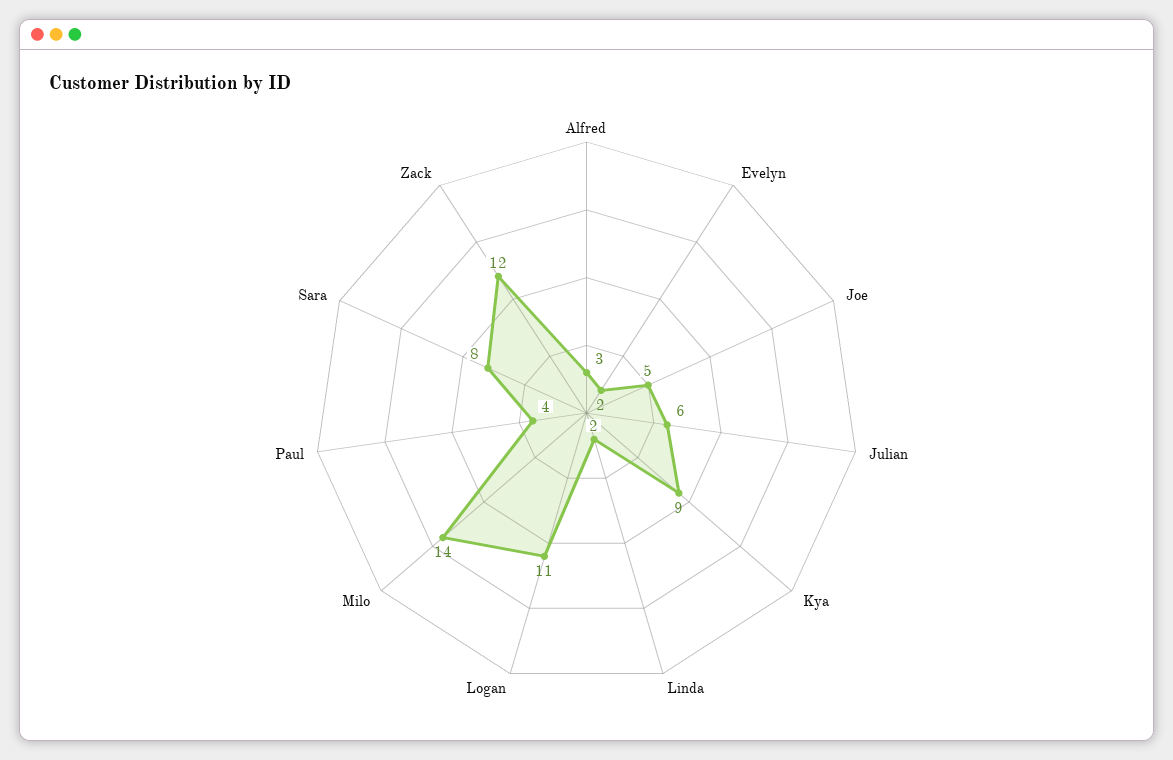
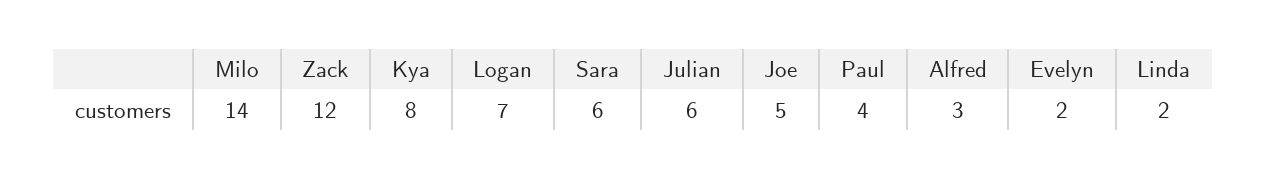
  {
    "Alfred": 3,
    "Evelyn": 2,
    "Joe": 5,
    "Julian": 6,
-   "Kya": 9,
+   "Kya": 8,
    "Linda": 2,
-   "Logan": 11,
+   "Logan": 7,
    "Milo": 14,
    "Paul": 4,
-   "Sara": 8,
+   "Sara": 6,
    "Zack": 12
  }

